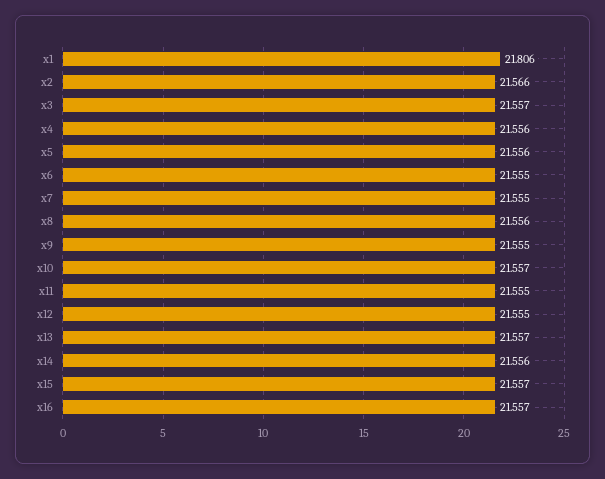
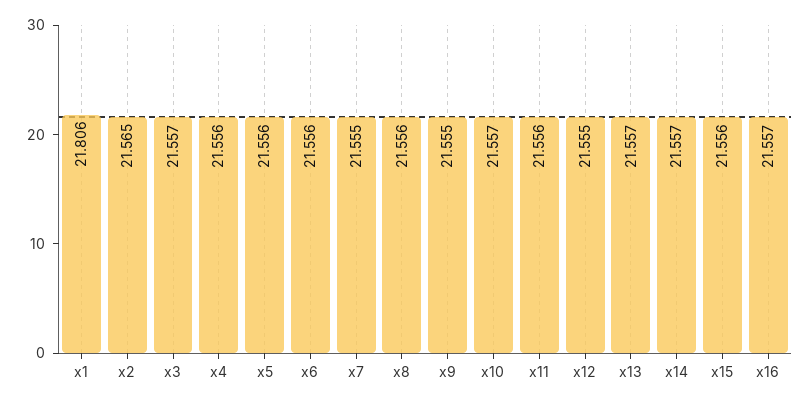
  {
    "x1": 21.806,
-   "x2": 21.566,
+   "x2": 21.565,
    "x3": 21.557,
    "x4": 21.556,
    "x5": 21.556,
-   "x6": 21.555,
+   "x6": 21.556,
    "x7": 21.555,
    "x8": 21.556,
    "x9": 21.555,
    "x10": 21.557,
-   "x11": 21.555,
+   "x11": 21.556,
    "x12": 21.555,
    "x13": 21.557,
-   "x14": 21.556,
+   "x14": 21.557,
-   "x15": 21.557,
+   "x15": 21.556,
    "x16": 21.557
  }

